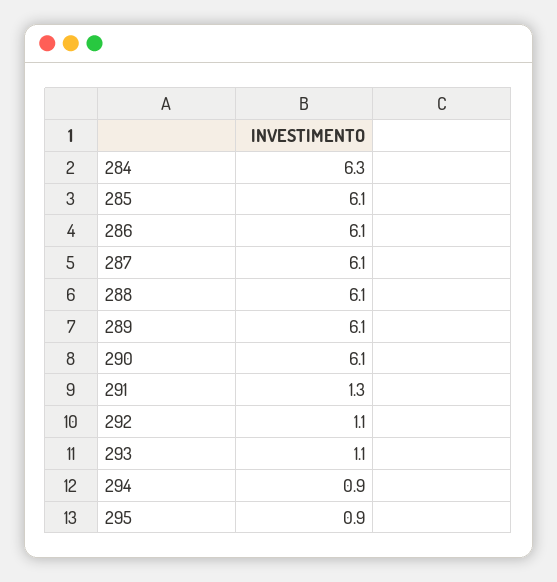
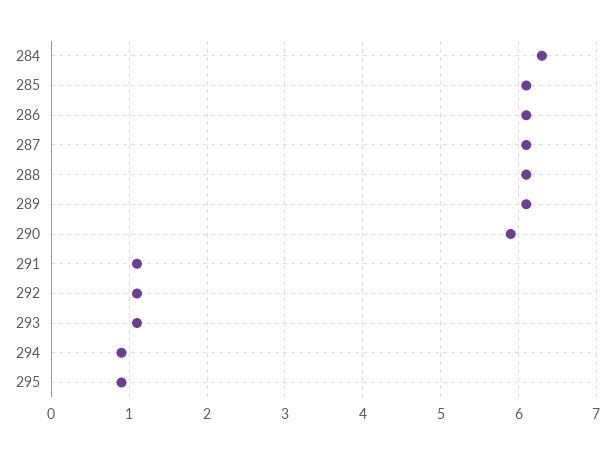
  {
    "284": 6.3,
    "285": 6.1,
    "286": 6.1,
    "287": 6.1,
    "288": 6.1,
    "289": 6.1,
-   "290": 6.1,
+   "290": 5.9,
-   "291": 1.3,
+   "291": 1.1,
    "292": 1.1,
    "293": 1.1,
    "294": 0.9,
    "295": 0.9
  }

